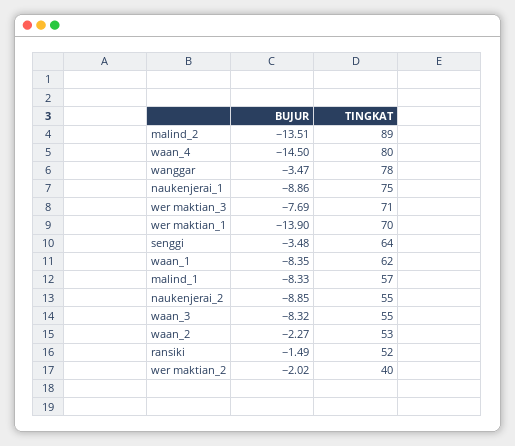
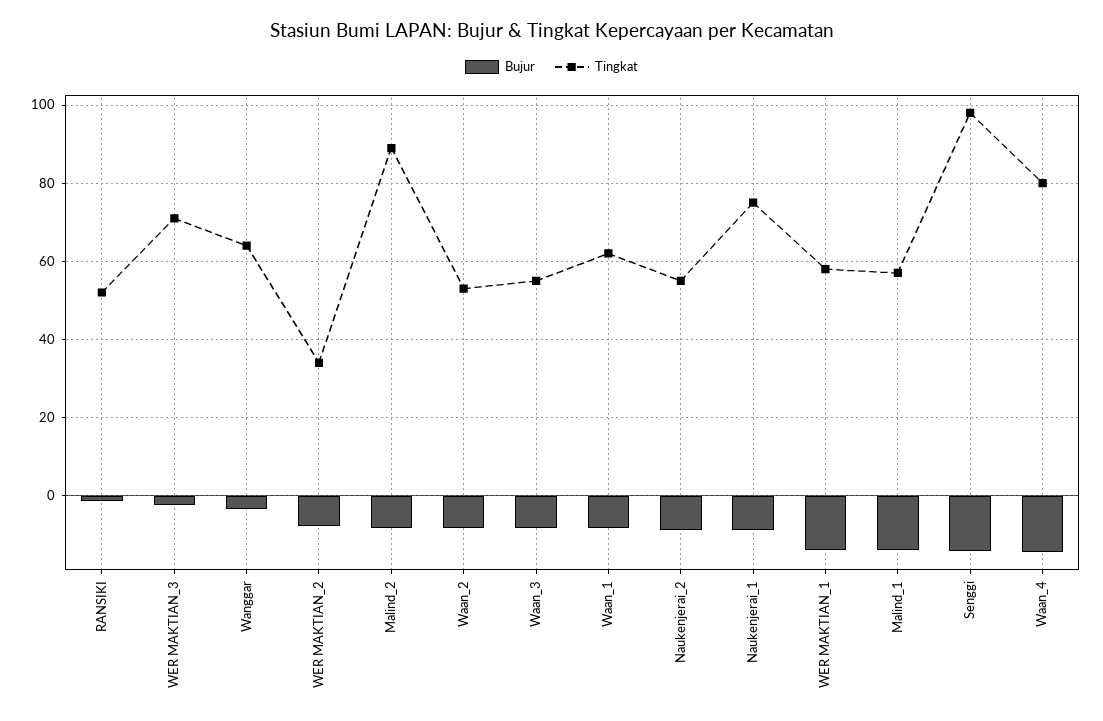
  {
    "BUJUR": {
-     "malind_2": -13.51,
+     "malind_2": -8,
      "waan_4": -14.5,
      "wanggar": -3.47,
      "naukenjerai_1": -8.86,
-     "wer maktian_3": -7.69,
+     "wer maktian_3": -2,
      "wer maktian_1": -13.9,
-     "senggi": -3.48,
+     "senggi": -14,
      "waan_1": -8.35,
-     "malind_1": -8.33,
+     "malind_1": -14,
      "naukenjerai_2": -8.85,
      "waan_3": -8.32,
-     "waan_2": -2.27,
+     "waan_2": -8,
      "ransiki": -1.49,
-     "wer maktian_2": -2.02
+     "wer maktian_2": -8
    },
    "TINGKAT": {
      "malind_2": 89,
      "waan_4": 80,
-     "wanggar": 78,
+     "wanggar": 64,
      "naukenjerai_1": 75,
      "wer maktian_3": 71,
-     "wer maktian_1": 70,
+     "wer maktian_1": 58,
-     "senggi": 64,
+     "senggi": 98,
      "waan_1": 62,
      "malind_1": 57,
      "naukenjerai_2": 55,
      "waan_3": 55,
      "waan_2": 53,
      "ransiki": 52,
-     "wer maktian_2": 40
+     "wer maktian_2": 34
    }
  }

